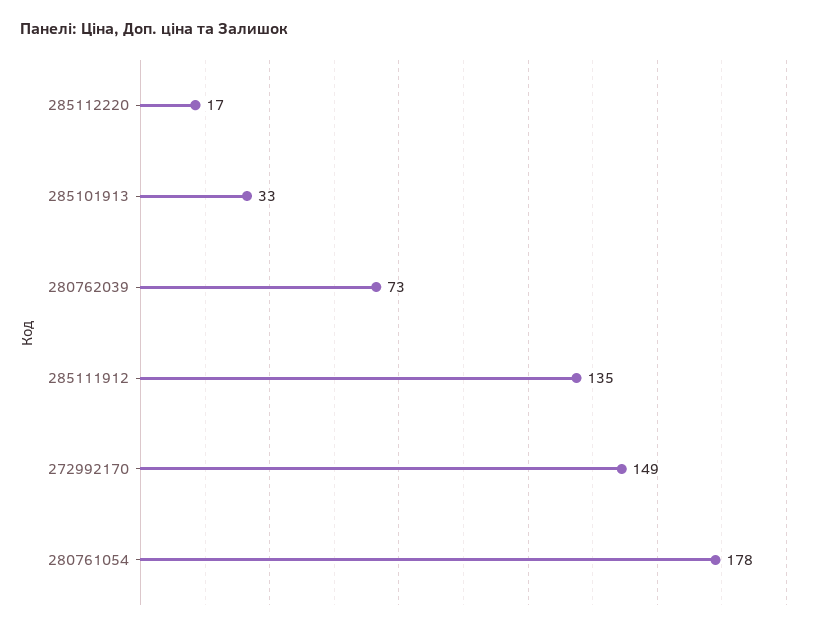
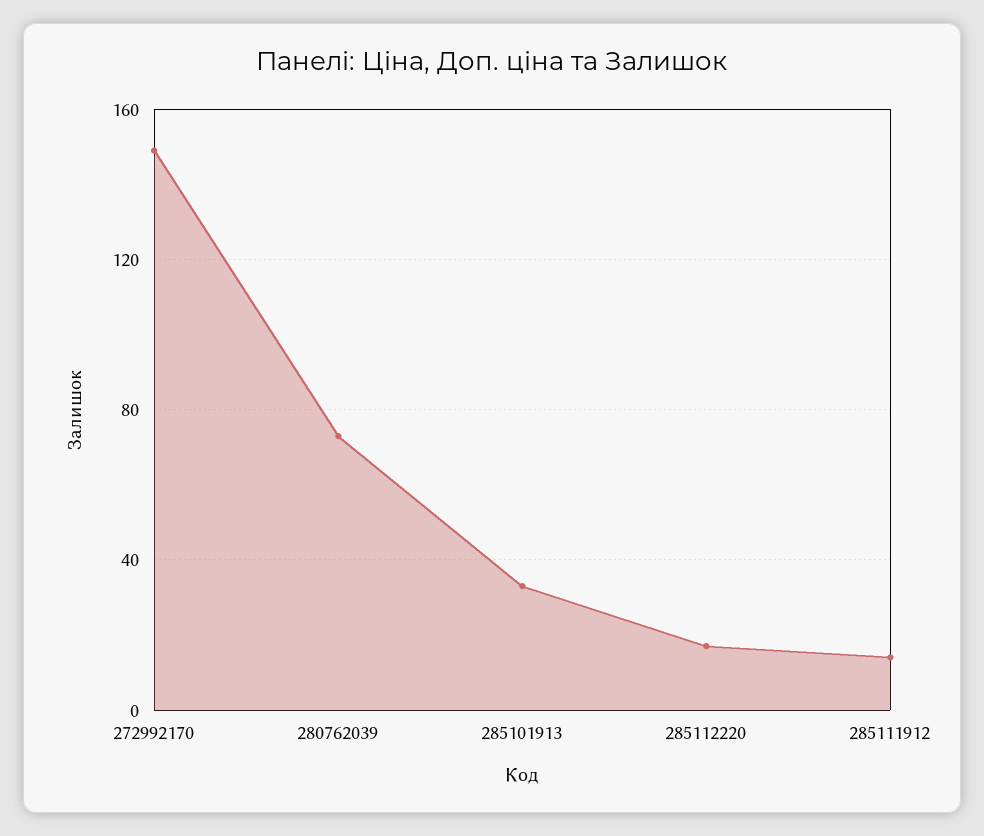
  {
    "285112220": 17,
    "285101913": 33,
    "280762039": 73,
-   "285111912": 135,
+   "285111912": 15,
-   "272992170": 149,
+   "272992170": 149
-   "280761054": 178
  }

